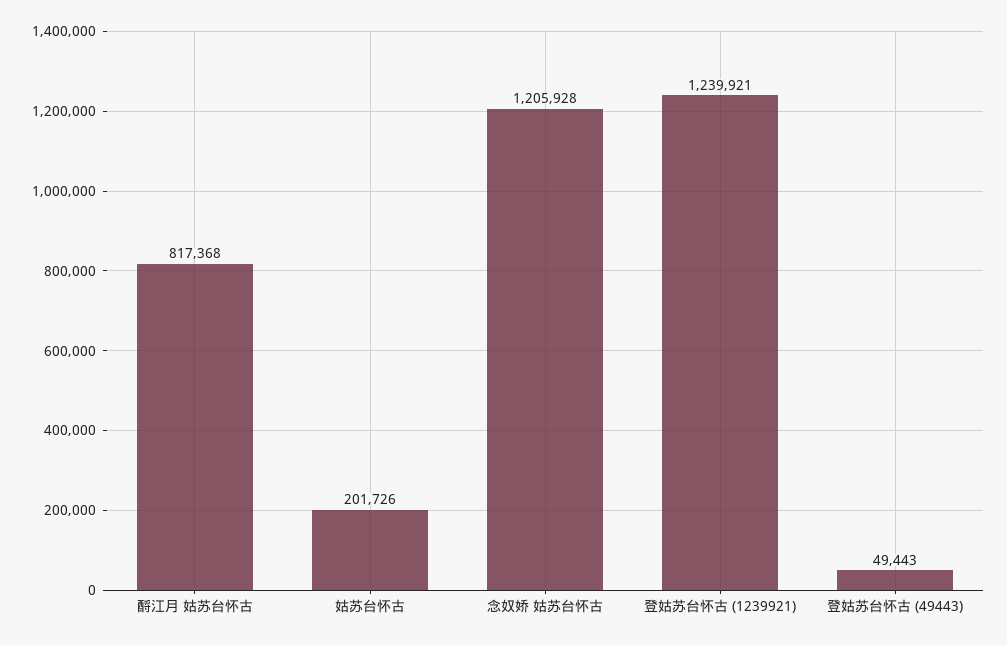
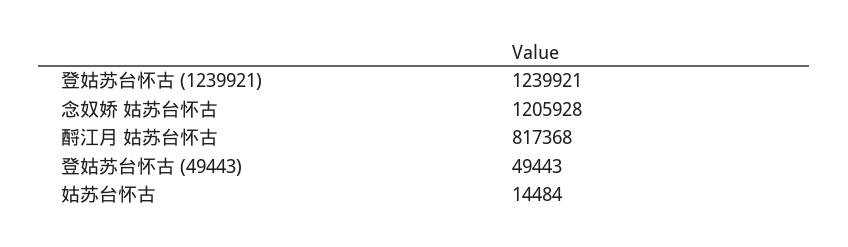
  {
    "酹江月 姑苏台怀古": 817368,
-   "姑苏台怀古": 201726,
+   "姑苏台怀古": 14484,
    "念奴娇 姑苏台怀古": 1205928,
    "登姑苏台怀古 (1239921)": 1239921,
    "登姑苏台怀古 (49443)": 49443
  }

